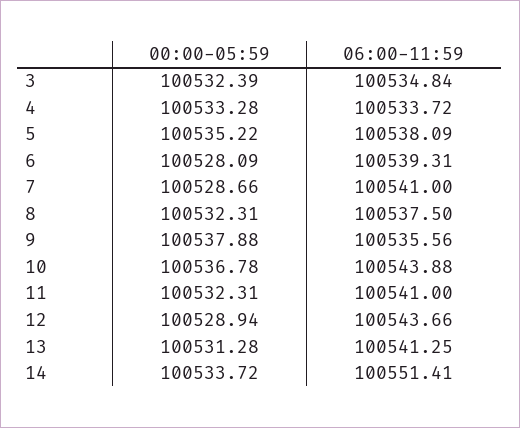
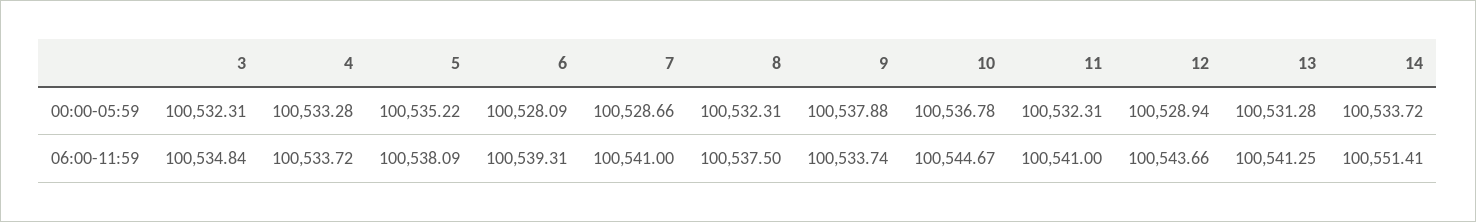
  {
    "00:00-05:59": {
-     "3": 100532.39,
+     "3": 100532.31,
      "4": 100533.28,
      "5": 100535.22,
      "6": 100528.09,
      "7": 100528.66,
      "8": 100532.31,
      "9": 100537.88,
      "10": 100536.78,
      "11": 100532.31,
      "12": 100528.94,
      "13": 100531.28,
      "14": 100533.72
    },
    "06:00-11:59": {
      "3": 100534.84,
      "4": 100533.72,
      "5": 100538.09,
      "6": 100539.31,
      "7": 100541,
      "8": 100537.5,
-     "9": 100535.56,
+     "9": 100533.74,
-     "10": 100543.88,
+     "10": 100544.67,
      "11": 100541,
      "12": 100543.66,
      "13": 100541.25,
      "14": 100551.41
    }
  }

